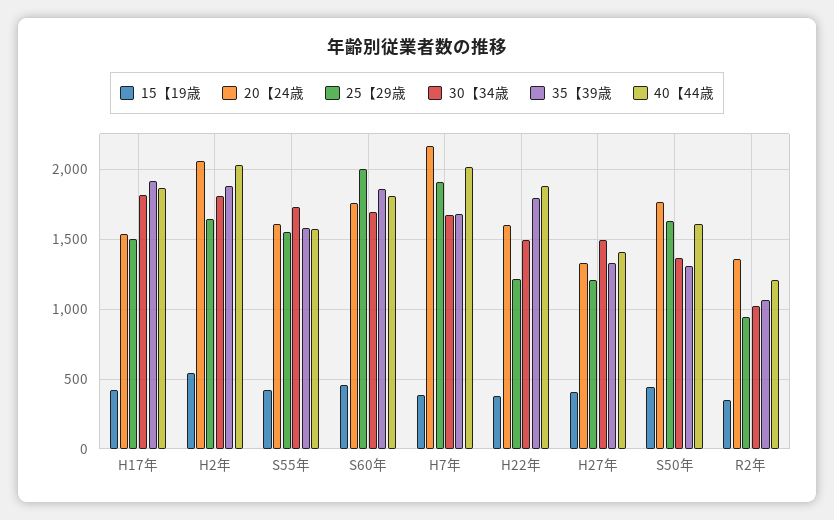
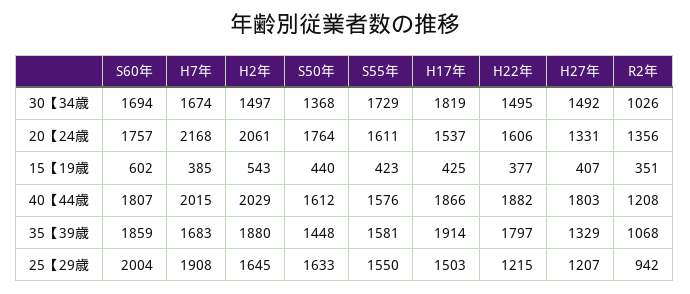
  {
    "15【19歳": {
      "H17年": 425,
      "H2年": 543,
      "S55年": 423,
-     "S60年": 450,
+     "S60年": 602,
      "H7年": 385,
      "H22年": 377,
      "H27年": 407,
      "S50年": 440,
      "R2年": 351
    },
    "20【24歳": {
      "H17年": 1537,
      "H2年": 2061,
      "S55年": 1611,
      "S60年": 1757,
      "H7年": 2168,
      "H22年": 1606,
      "H27年": 1331,
      "S50年": 1764,
      "R2年": 1356
    },
    "25【29歳": {
      "H17年": 1503,
      "H2年": 1645,
      "S55年": 1550,
      "S60年": 2004,
      "H7年": 1908,
      "H22年": 1215,
      "H27年": 1207,
      "S50年": 1633,
      "R2年": 942
    },
    "30【34歳": {
      "H17年": 1819,
-     "H2年": 1800,
+     "H2年": 1497,
      "S55年": 1729,
      "S60年": 1694,
      "H7年": 1674,
      "H22年": 1495,
      "H27年": 1492,
      "S50年": 1368,
      "R2年": 1026
    },
    "35【39歳": {
      "H17年": 1914,
      "H2年": 1880,
      "S55年": 1581,
      "S60年": 1859,
      "H7年": 1683,
      "H22年": 1797,
      "H27年": 1329,
-     "S50年": 1300,
+     "S50年": 1448,
      "R2年": 1068
    },
    "40【44歳": {
      "H17年": 1866,
      "H2年": 2029,
      "S55年": 1576,
      "S60年": 1807,
      "H7年": 2015,
      "H22年": 1882,
-     "H27年": 1400,
+     "H27年": 1803,
      "S50年": 1612,
      "R2年": 1208
    }
  }

